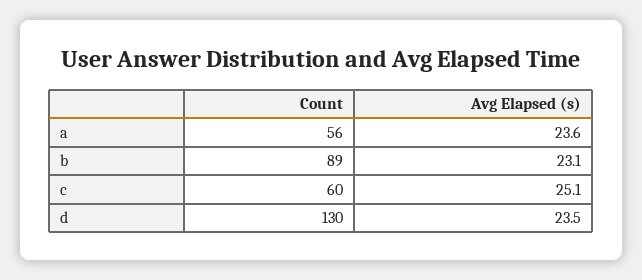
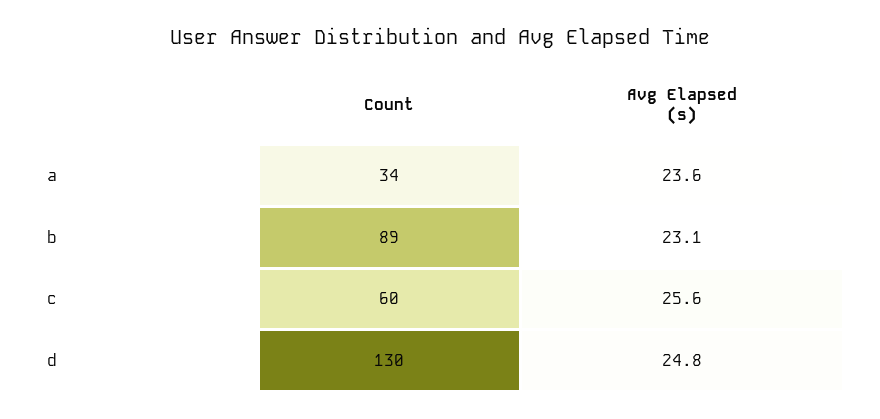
  {
    "Count": {
-     "a": 56,
+     "a": 34,
      "b": 89,
      "c": 60,
      "d": 130
    },
    "Avg Elapsed (s)": {
      "a": 23.6,
      "b": 23.1,
-     "c": 25.1,
+     "c": 25.6,
-     "d": 23.5
+     "d": 24.8
    }
  }

